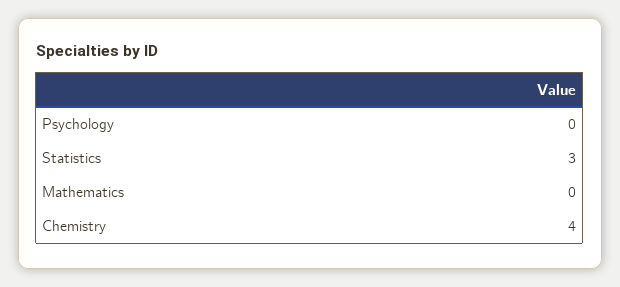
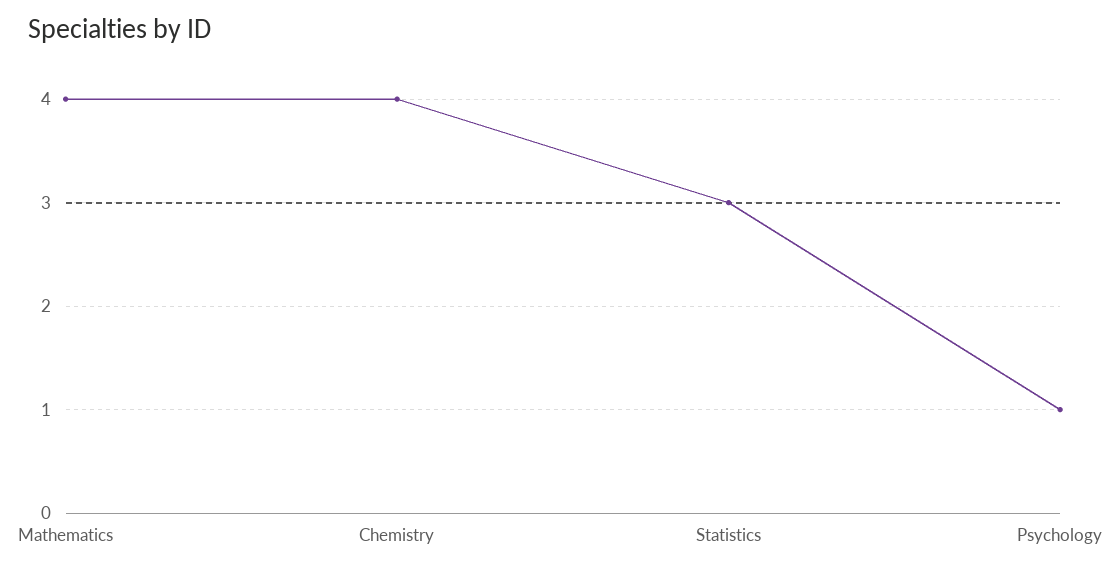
  {
-   "Psychology": 0,
+   "Psychology": 1,
    "Statistics": 3,
-   "Mathematics": 0,
+   "Mathematics": 4,
    "Chemistry": 4
  }

